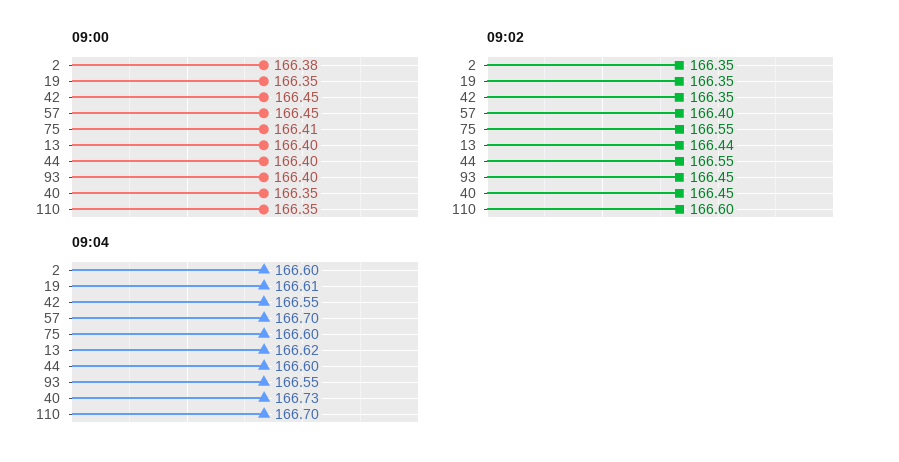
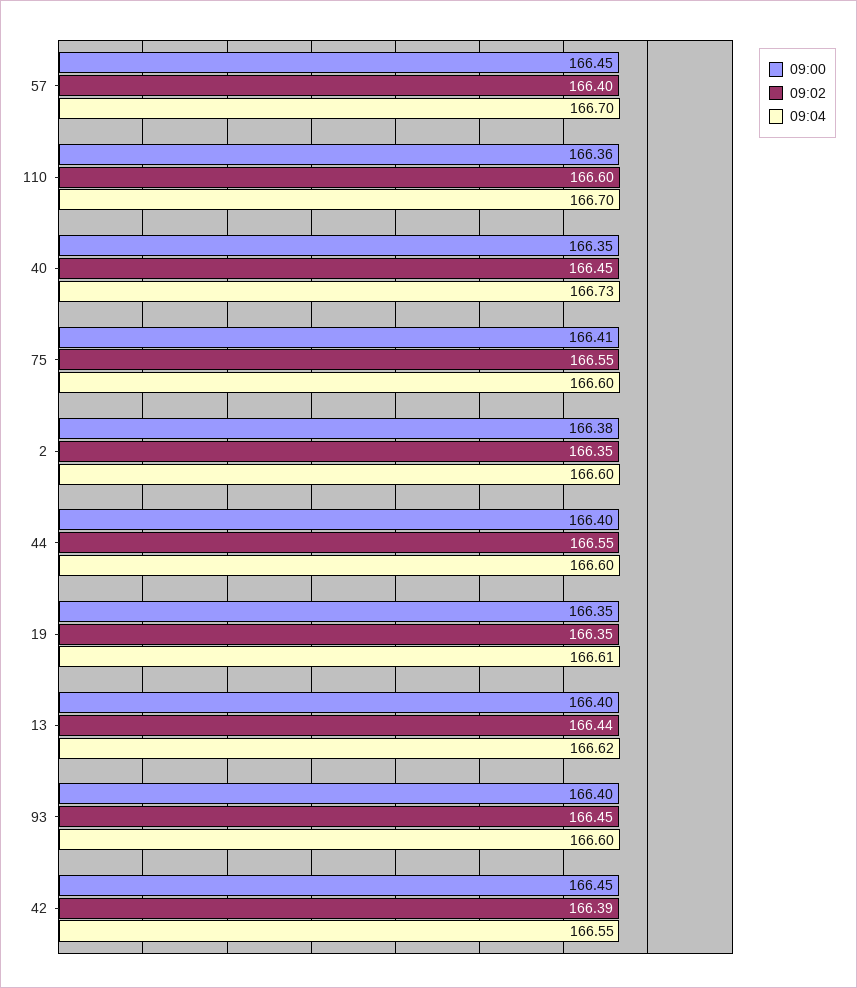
  {
    "09:00": {
      "2": 166.38,
      "19": 166.35,
      "42": 166.45,
      "57": 166.45,
      "75": 166.41,
      "13": 166.4,
      "44": 166.4,
      "93": 166.4,
      "40": 166.35,
-     "110": 166.35
+     "110": 166.36
    },
    "09:02": {
      "2": 166.35,
      "19": 166.35,
-     "42": 166.35,
+     "42": 166.39,
      "57": 166.4,
      "75": 166.55,
      "13": 166.44,
      "44": 166.55,
      "93": 166.45,
      "40": 166.45,
      "110": 166.6
    },
    "09:04": {
      "2": 166.6,
      "19": 166.61,
      "42": 166.55,
      "57": 166.7,
      "75": 166.6,
      "13": 166.62,
      "44": 166.6,
-     "93": 166.55,
+     "93": 166.6,
      "40": 166.73,
      "110": 166.7
    }
  }

